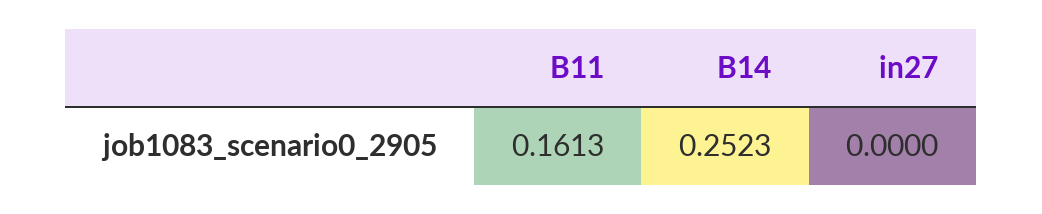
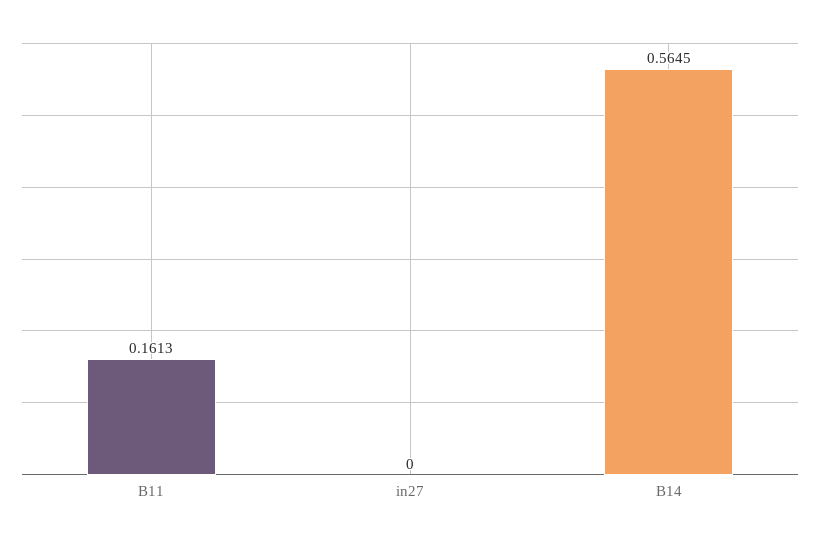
  {
    "B11": 0.1613,
-   "B14": 0.2523,
+   "B14": 0.5645,
    "in27": 0
  }

